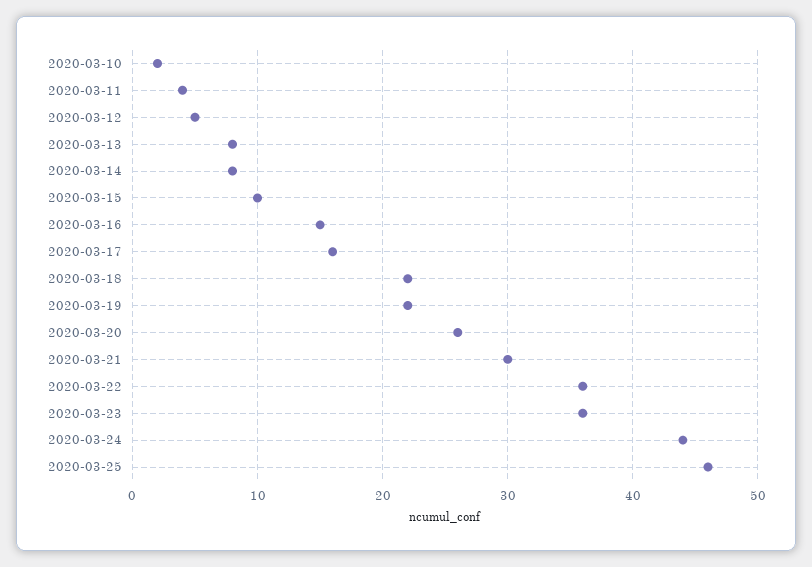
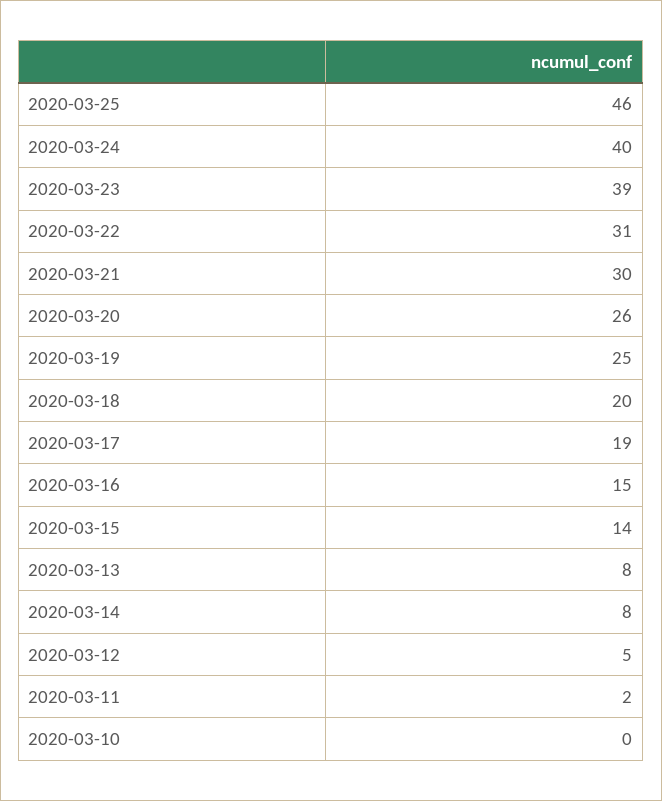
  {
-   "2020-03-10": 2,
+   "2020-03-10": 0,
-   "2020-03-11": 4,
+   "2020-03-11": 2,
    "2020-03-12": 5,
    "2020-03-13": 8,
    "2020-03-14": 8,
-   "2020-03-15": 10,
+   "2020-03-15": 14,
    "2020-03-16": 15,
-   "2020-03-17": 16,
+   "2020-03-17": 19,
-   "2020-03-18": 22,
+   "2020-03-18": 20,
-   "2020-03-19": 22,
+   "2020-03-19": 25,
    "2020-03-20": 26,
    "2020-03-21": 30,
-   "2020-03-22": 36,
+   "2020-03-22": 31,
-   "2020-03-23": 36,
+   "2020-03-23": 39,
-   "2020-03-24": 44,
+   "2020-03-24": 40,
    "2020-03-25": 46
  }

